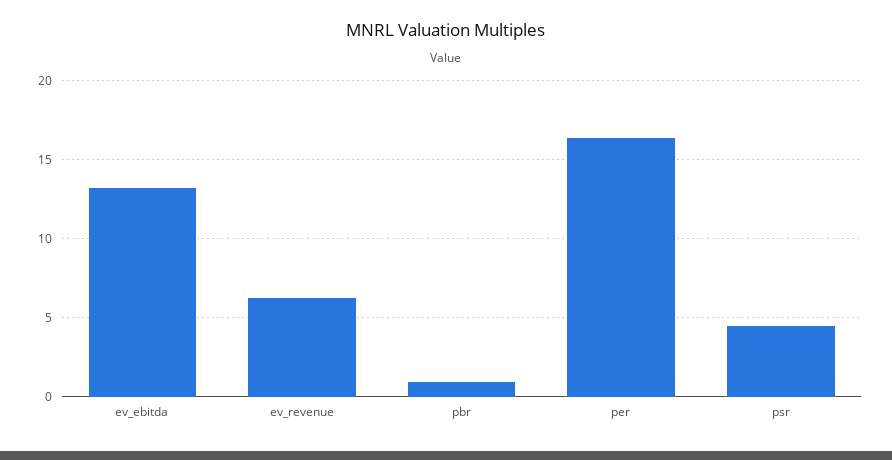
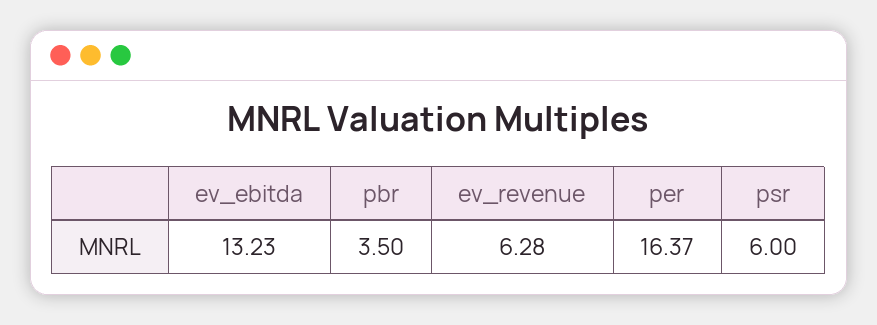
  {
    "ev_ebitda": 13.23,
    "ev_revenue": 6.28,
-   "pbr": 1,
+   "pbr": 3.5,
    "per": 16.37,
-   "psr": 4.5
+   "psr": 6
  }

